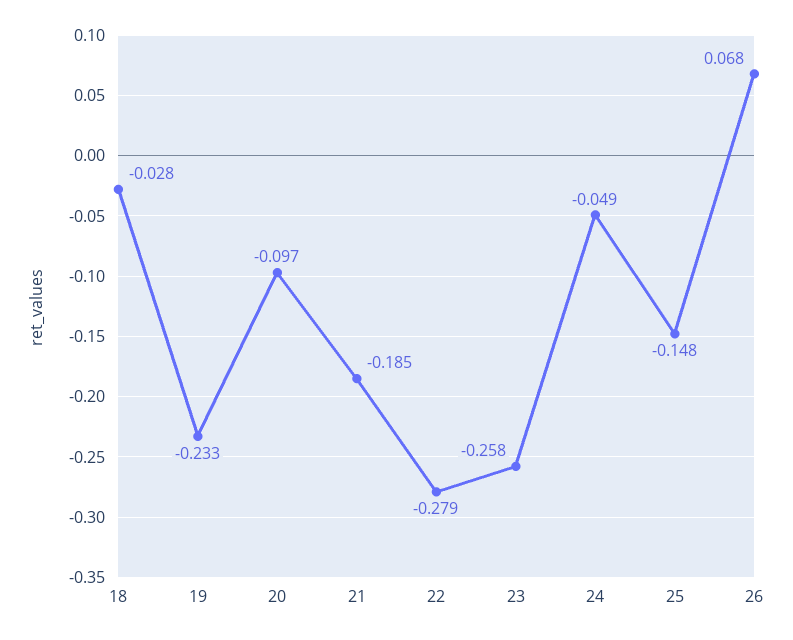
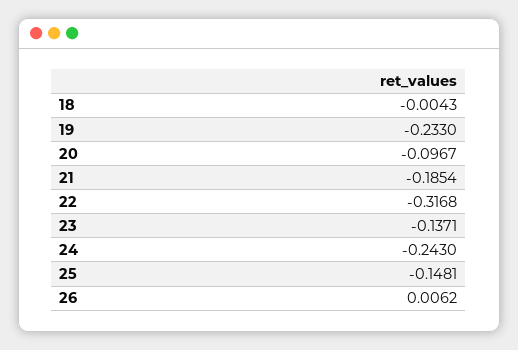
  {
-   "18": -0.028,
+   "18": -0.0043,
    "19": -0.233,
    "20": -0.0967,
    "21": -0.1854,
-   "22": -0.279,
+   "22": -0.3168,
-   "23": -0.258,
+   "23": -0.1371,
-   "24": -0.049,
+   "24": -0.243,
    "25": -0.1481,
-   "26": 0.068
+   "26": 0.0062
  }

